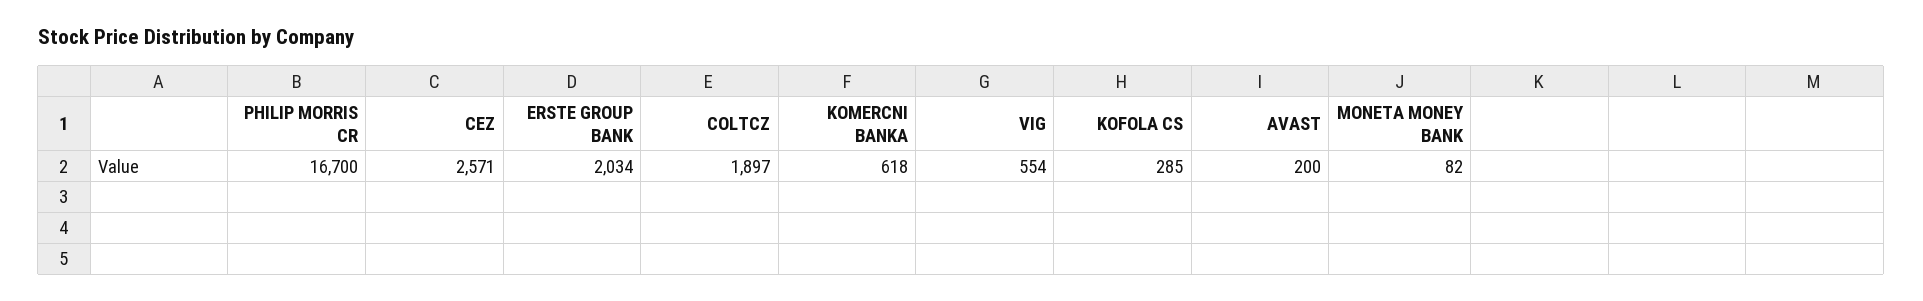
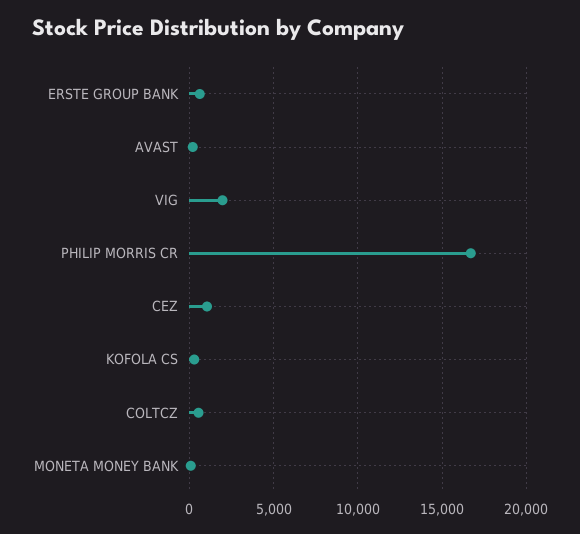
  {
    "PHILIP MORRIS CR": 16700,
-   "CEZ": 2571,
+   "CEZ": 1000,
-   "ERSTE GROUP BANK": 2034,
+   "ERSTE GROUP BANK": 500,
-   "COLTCZ": 1897,
+   "COLTCZ": 500,
-   "KOMERCNI BANKA": 618,
-   "VIG": 554,
+   "VIG": 2000,
    "KOFOLA CS": 285,
    "AVAST": 200,
    "MONETA MONEY BANK": 82
  }

